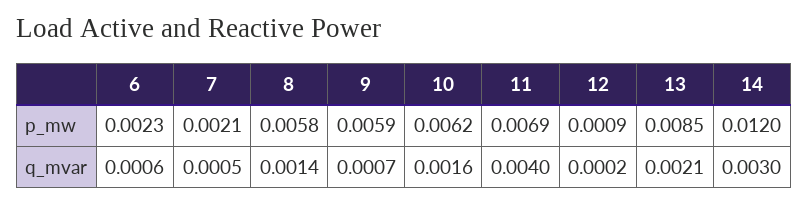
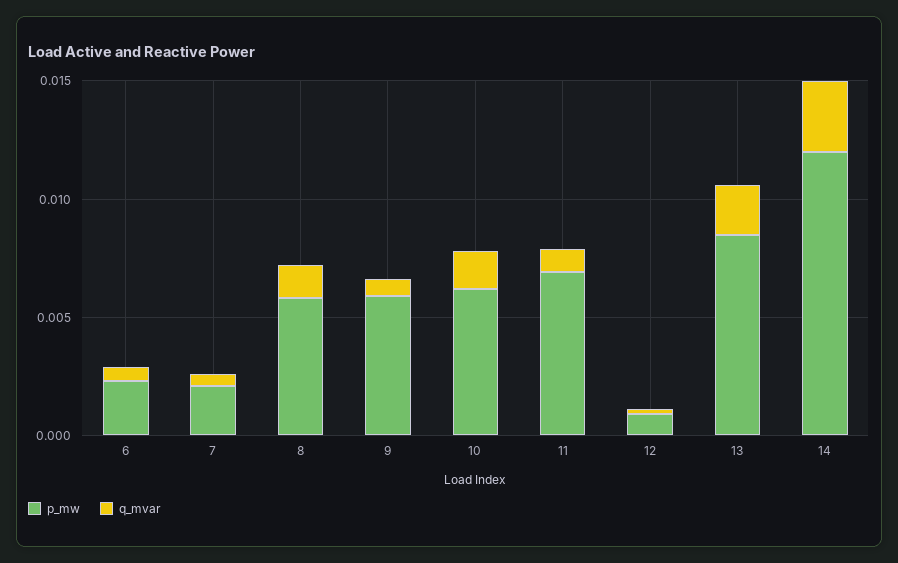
  {
    "p_mw": {
      "6": 0.0023,
      "7": 0.0021,
      "8": 0.0058,
      "9": 0.0059,
      "10": 0.0062,
      "11": 0.0069,
      "12": 0.0009,
      "13": 0.0085,
      "14": 0.012
    },
    "q_mvar": {
      "6": 0.0006,
      "7": 0.0005,
      "8": 0.0014,
      "9": 0.0007,
      "10": 0.0016,
-     "11": 0.004,
+     "11": 0.001,
      "12": 0.0002,
      "13": 0.0021,
      "14": 0.003
    }
  }

